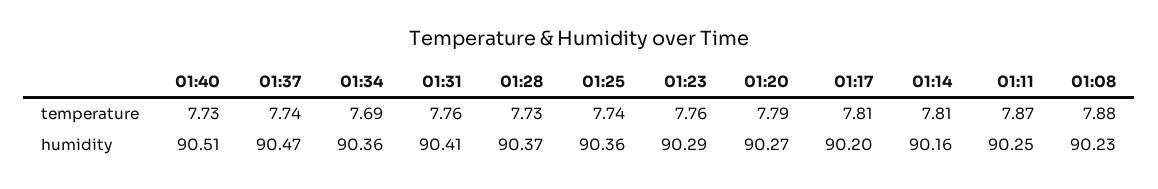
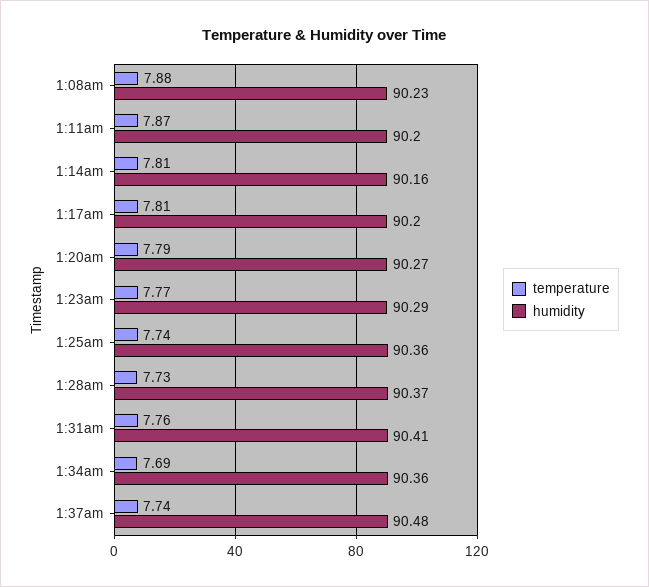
  {
    "temperature": {
-     "01:40": 7.73,
      "01:37": 7.74,
      "01:34": 7.69,
      "01:31": 7.76,
      "01:28": 7.73,
      "01:25": 7.74,
-     "01:23": 7.76,
+     "01:23": 7.77,
      "01:20": 7.79,
      "01:17": 7.81,
      "01:14": 7.81,
      "01:11": 7.87,
      "01:08": 7.88
    },
    "humidity": {
-     "01:40": 90.51,
-     "01:37": 90.47,
+     "01:37": 90.48,
      "01:34": 90.36,
      "01:31": 90.41,
      "01:28": 90.37,
      "01:25": 90.36,
      "01:23": 90.29,
      "01:20": 90.27,
      "01:17": 90.2,
      "01:14": 90.16,
-     "01:11": 90.25,
+     "01:11": 90.2,
      "01:08": 90.23
    }
  }

